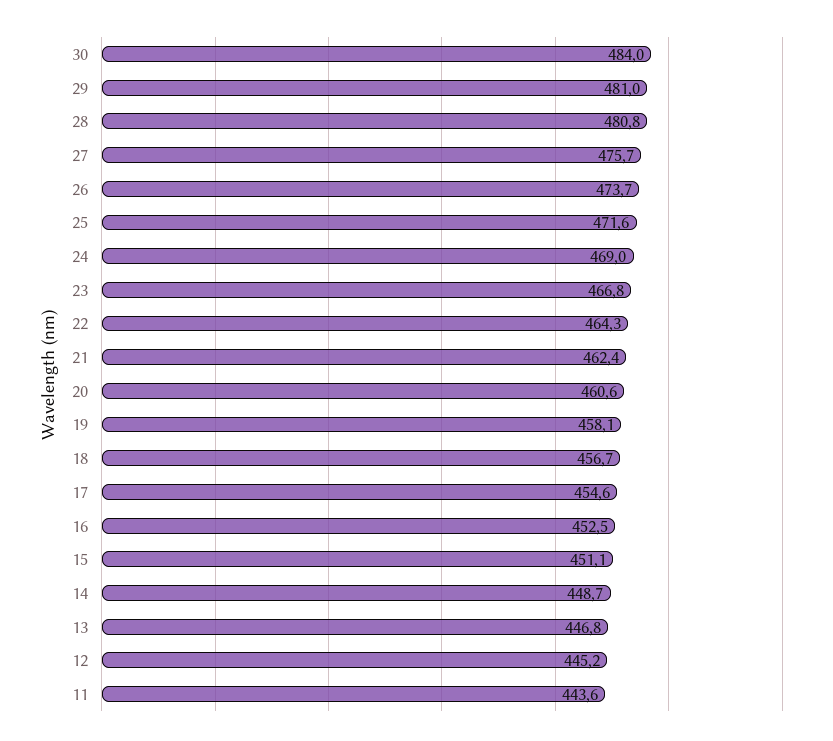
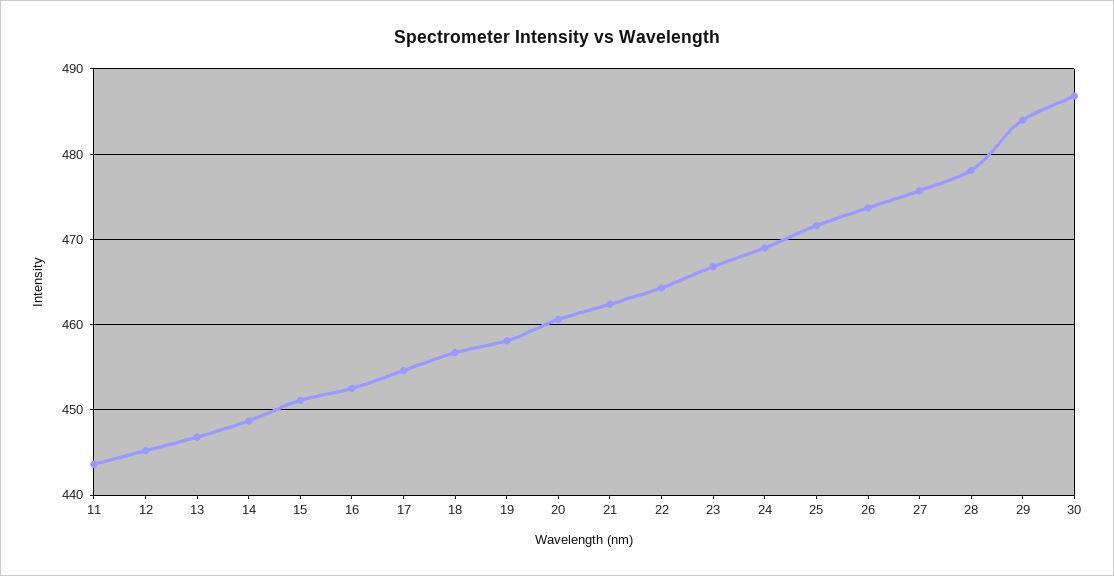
  {
-   "30": 484,
+   "30": 487,
-   "29": 481,
+   "29": 484,
-   "28": 480.8,
+   "28": 478,
    "27": 475.7,
    "26": 473.7,
    "25": 471.6,
    "24": 469,
    "23": 466.8,
    "22": 464.3,
    "21": 462.4,
    "20": 460.6,
    "19": 458.1,
    "18": 456.7,
    "17": 454.6,
    "16": 452.5,
    "15": 451.1,
    "14": 448.7,
    "13": 446.8,
    "12": 445.2,
    "11": 443.6
  }

